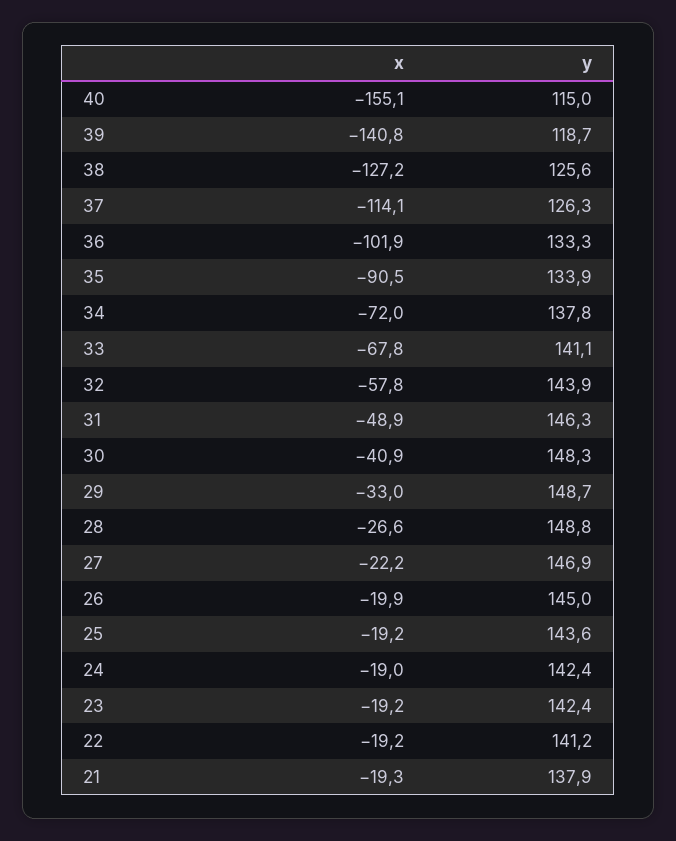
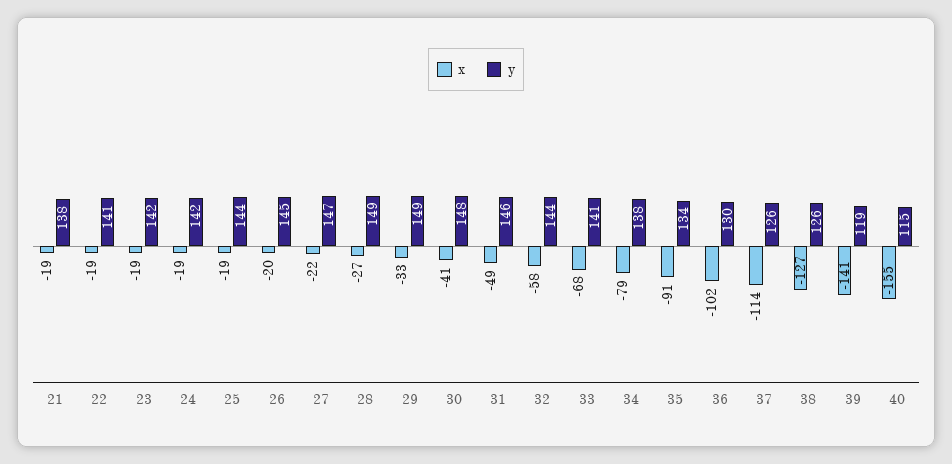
  {
    "x": {
      "40": -155.1,
      "39": -140.8,
      "38": -127.2,
      "37": -114.1,
      "36": -101.9,
      "35": -90.5,
-     "34": -72,
+     "34": -79,
      "33": -67.8,
      "32": -57.8,
      "31": -48.9,
      "30": -40.9,
      "29": -33,
      "28": -26.6,
      "27": -22.2,
      "26": -19.9,
      "25": -19.2,
      "24": -19,
      "23": -19.2,
      "22": -19.2,
      "21": -19.3
    },
    "y": {
      "40": 115,
      "39": 118.7,
      "38": 125.6,
      "37": 126.3,
-     "36": 133.3,
+     "36": 130,
      "35": 133.9,
      "34": 137.8,
      "33": 141.1,
      "32": 143.9,
      "31": 146.3,
      "30": 148.3,
      "29": 148.7,
      "28": 148.8,
      "27": 146.9,
      "26": 145,
      "25": 143.6,
      "24": 142.4,
      "23": 142.4,
      "22": 141.2,
      "21": 137.9
    }
  }

